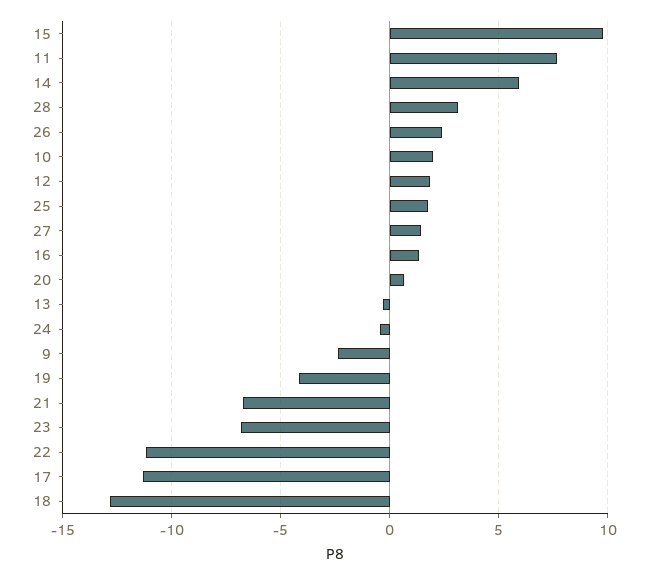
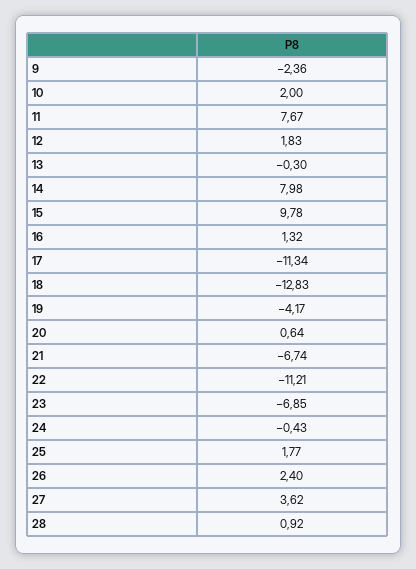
  {
    "15": 9.78,
    "11": 7.67,
-   "14": 6,
+   "14": 7.98,
-   "28": 3,
+   "28": 0.92,
    "26": 2.4,
    "10": 2,
    "12": 1.83,
    "25": 1.77,
-   "27": 1.5,
+   "27": 3.62,
    "16": 1.32,
    "20": 0.64,
    "13": -0.3,
    "24": -0.43,
    "9": -2.36,
    "19": -4.17,
    "21": -6.74,
    "23": -6.85,
    "22": -11.21,
    "17": -11.34,
    "18": -12.83
  }

